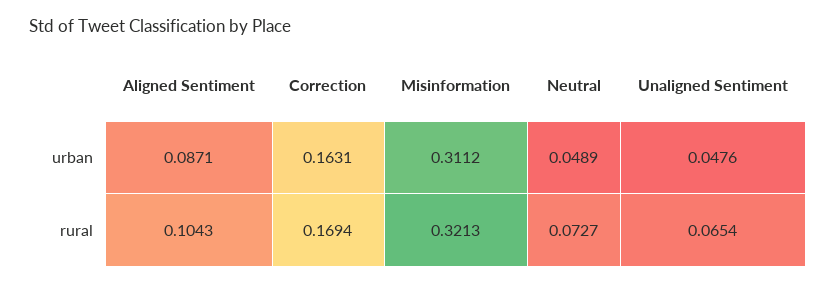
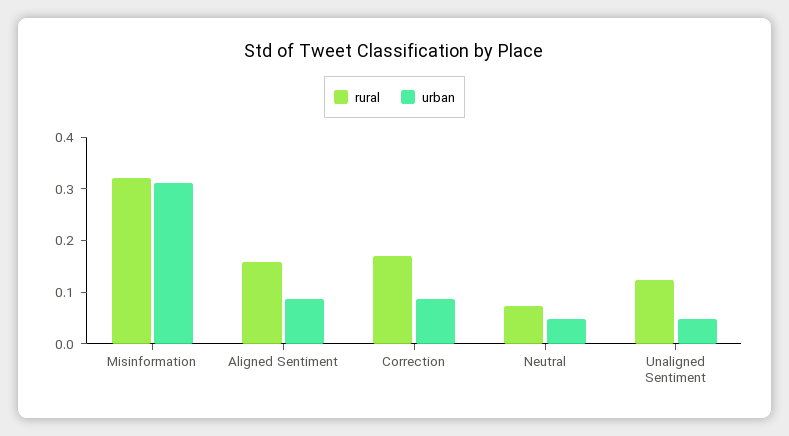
  {
    "urban": {
      "Aligned Sentiment": 0.0871,
-     "Correction": 0.1631,
+     "Correction": 0.08,
      "Misinformation": 0.3112,
      "Neutral": 0.0489,
      "Unaligned Sentiment": 0.0476
    },
    "rural": {
-     "Aligned Sentiment": 0.1043,
+     "Aligned Sentiment": 0.16,
      "Correction": 0.1694,
      "Misinformation": 0.3213,
      "Neutral": 0.0727,
-     "Unaligned Sentiment": 0.0654
+     "Unaligned Sentiment": 0.12
    }
  }

